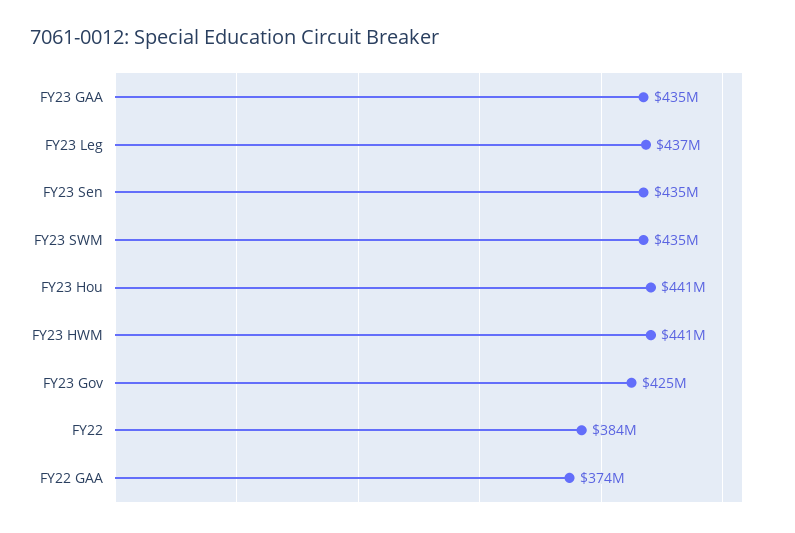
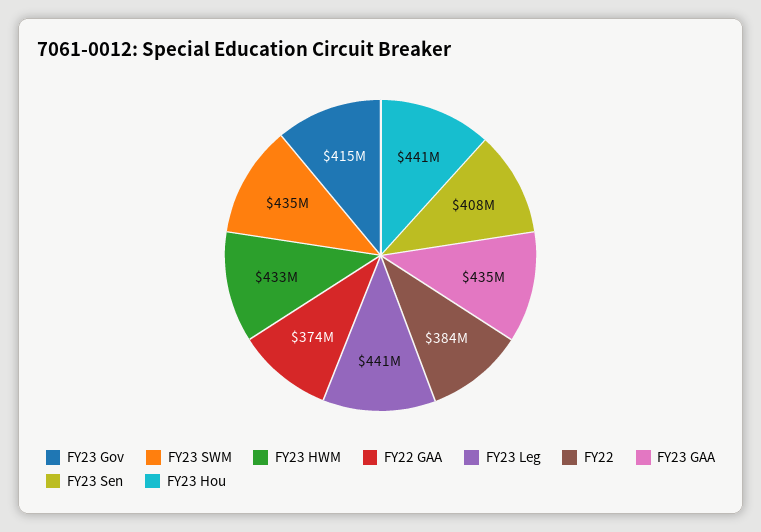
  {
    "FY23 GAA": 435000000,
-   "FY23 Leg": 437000000,
+   "FY23 Leg": 441000000,
-   "FY23 Sen": 435000000,
+   "FY23 Sen": 408000000,
    "FY23 SWM": 435000000,
    "FY23 Hou": 441000000,
-   "FY23 HWM": 441000000,
+   "FY23 HWM": 433000000,
-   "FY23 Gov": 425000000,
+   "FY23 Gov": 415000000,
    "FY22": 384000000,
    "FY22 GAA": 374000000
  }

